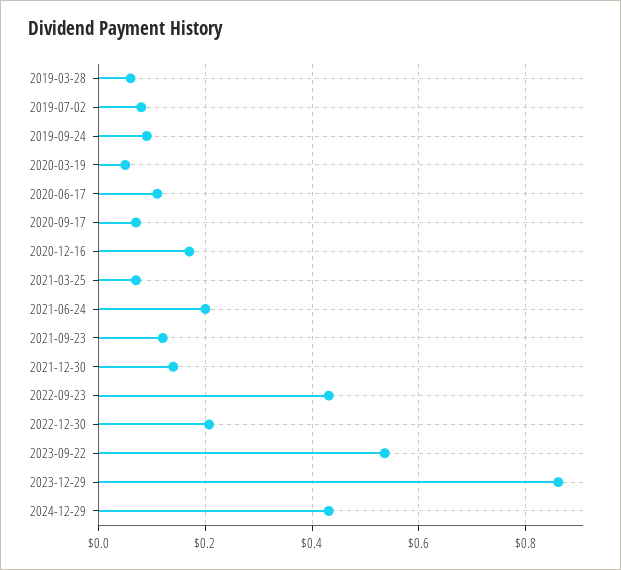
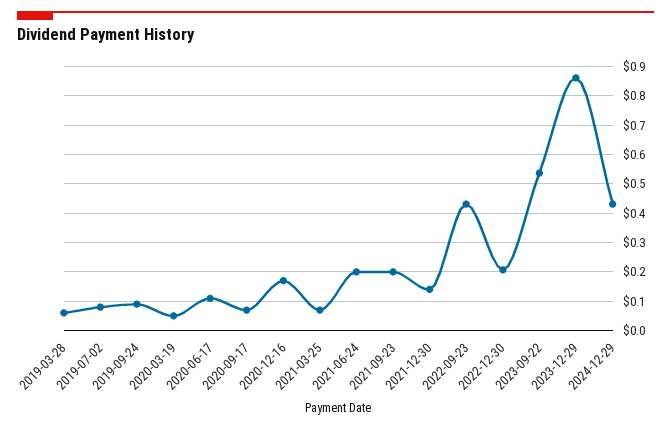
  {
    "2019-03-28": 0.06,
    "2019-07-02": 0.08,
    "2019-09-24": 0.1,
    "2020-03-19": 0.06,
    "2020-06-17": 0.12,
    "2020-09-17": 0.08,
    "2020-12-16": 0.18,
    "2021-03-25": 0.08,
    "2021-06-24": 0.2,
-   "2021-09-23": 0.12,
+   "2021-09-23": 0.2,
    "2021-12-30": 0.14,
    "2022-09-23": 0.44,
    "2022-12-30": 0.2,
    "2023-09-22": 0.54,
    "2023-12-29": 0.86,
    "2024-12-29": 0.44
  }

